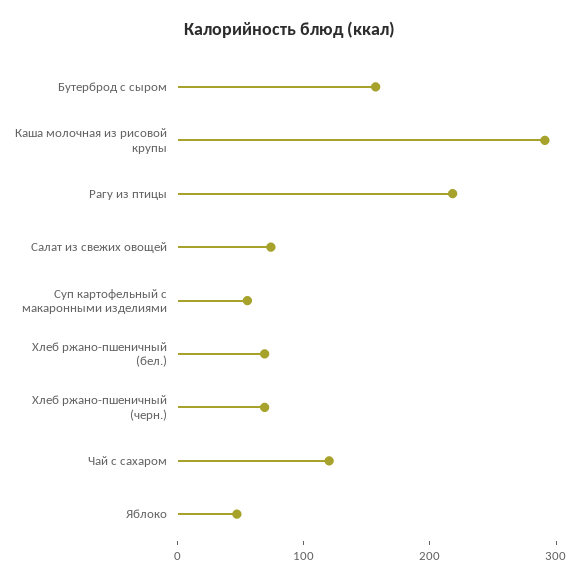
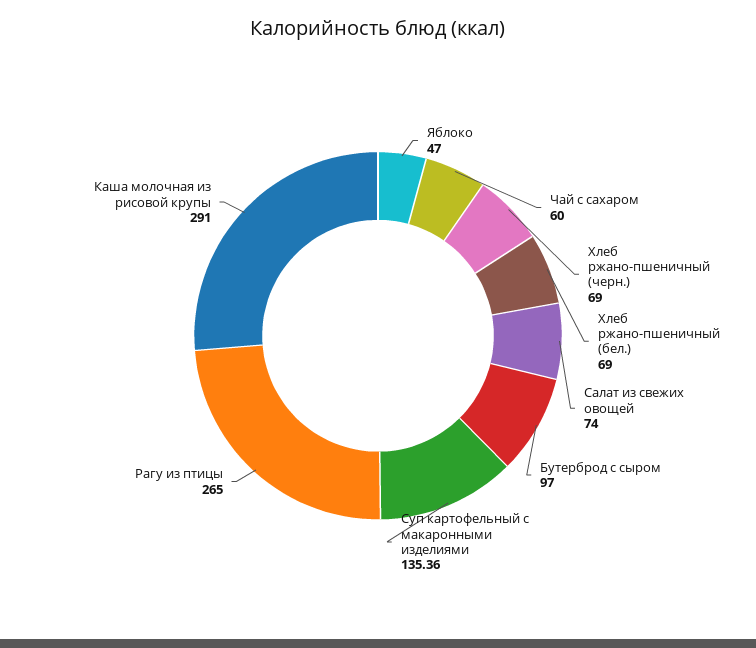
  {
-   "Бутерброд с сыром": 160,
+   "Бутерброд с сыром": 97,
    "Каша молочная из рисовой крупы": 291,
-   "Рагу из птицы": 220,
+   "Рагу из птицы": 265,
    "Салат из свежих овощей": 74,
-   "Суп картофельный с макаронными изделиями": 60,
+   "Суп картофельный с макаронными изделиями": 135.36,
    "Хлеб ржано-пшеничный (бел.)": 69,
    "Хлеб ржано-пшеничный (черн.)": 69,
-   "Чай с сахаром": 120,
+   "Чай с сахаром": 60,
    "Яблоко": 47
  }

